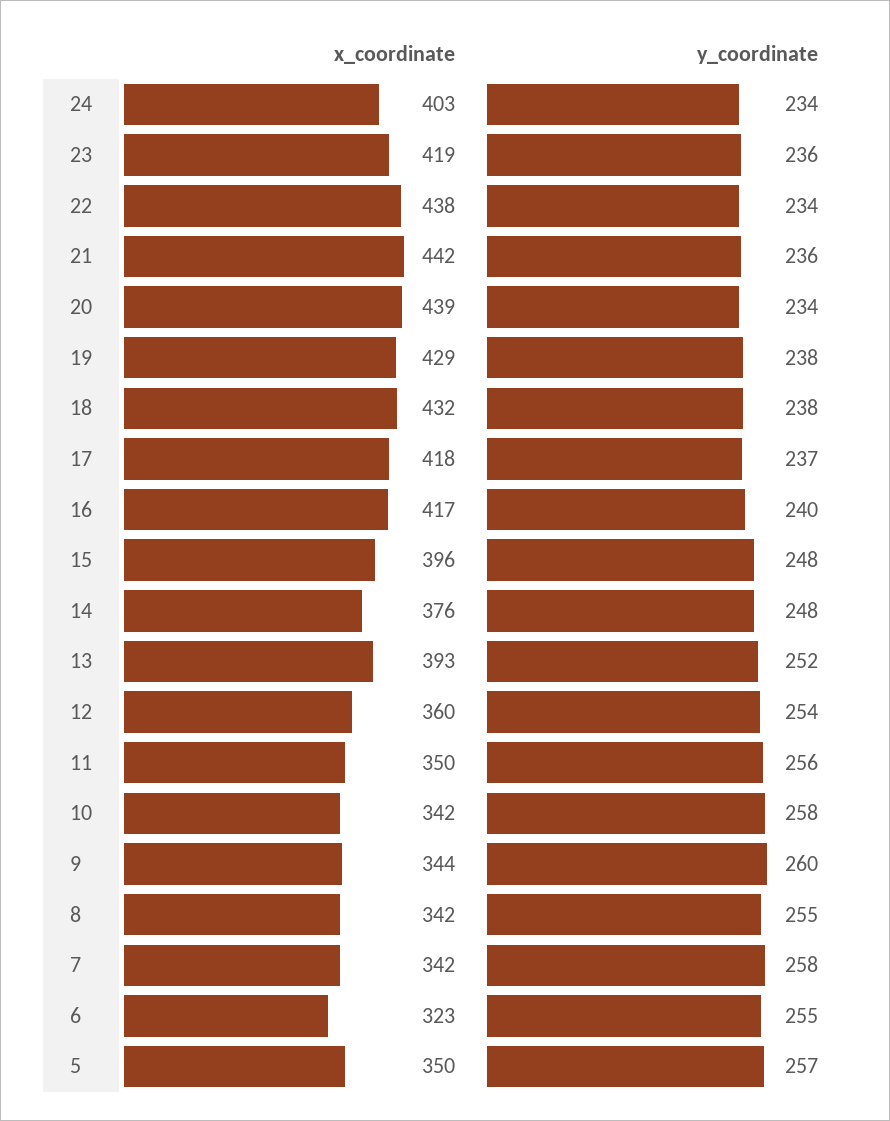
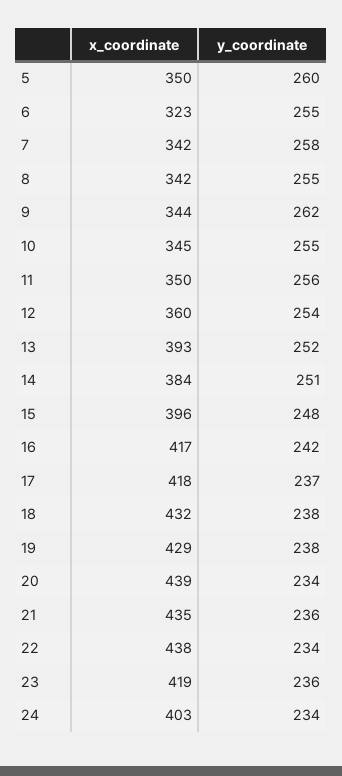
  {
    "x_coordinate": {
      "24": 403,
      "23": 419,
      "22": 438,
-     "21": 442,
+     "21": 435,
      "20": 439,
      "19": 429,
      "18": 432,
      "17": 418,
      "16": 417,
      "15": 396,
-     "14": 376,
+     "14": 384,
      "13": 393,
      "12": 360,
      "11": 350,
-     "10": 342,
+     "10": 345,
      "9": 344,
      "8": 342,
      "7": 342,
      "6": 323,
      "5": 350
    },
    "y_coordinate": {
      "24": 234,
      "23": 236,
      "22": 234,
      "21": 236,
      "20": 234,
      "19": 238,
      "18": 238,
      "17": 237,
-     "16": 240,
+     "16": 242,
      "15": 248,
-     "14": 248,
+     "14": 251,
      "13": 252,
      "12": 254,
      "11": 256,
-     "10": 258,
+     "10": 255,
-     "9": 260,
+     "9": 262,
      "8": 255,
      "7": 258,
      "6": 255,
-     "5": 257
+     "5": 260
    }
  }

